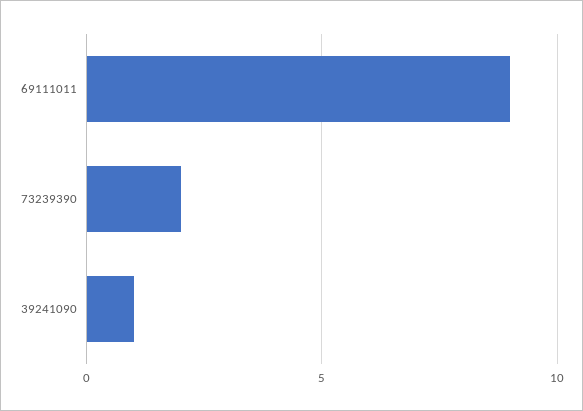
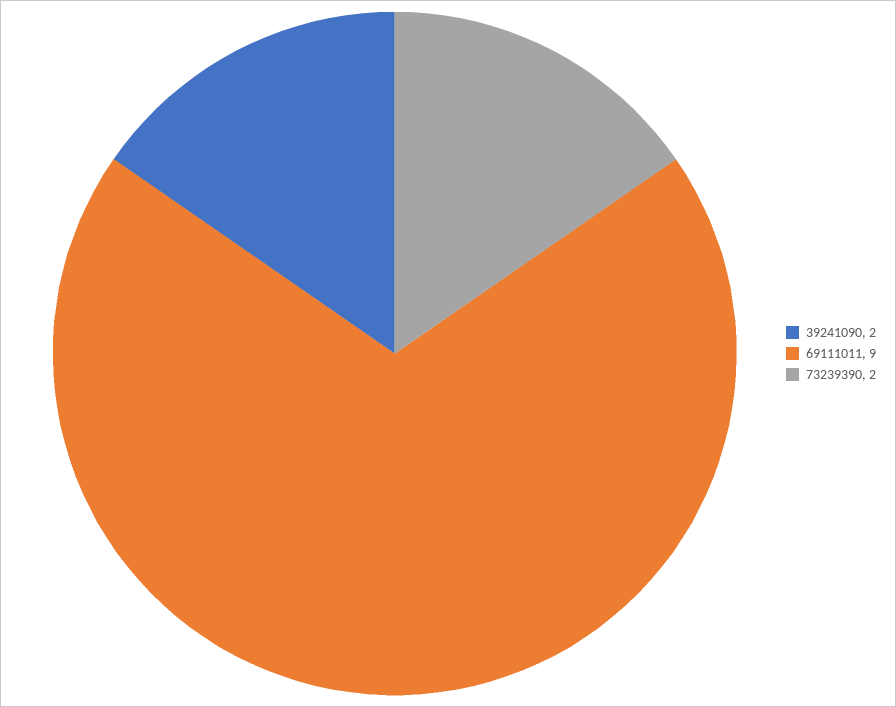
  {
    "69111011": 9,
    "73239390": 2,
-   "39241090": 1
+   "39241090": 2
  }

